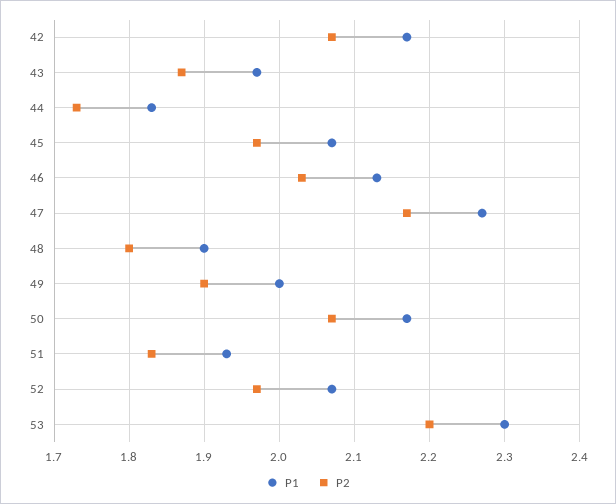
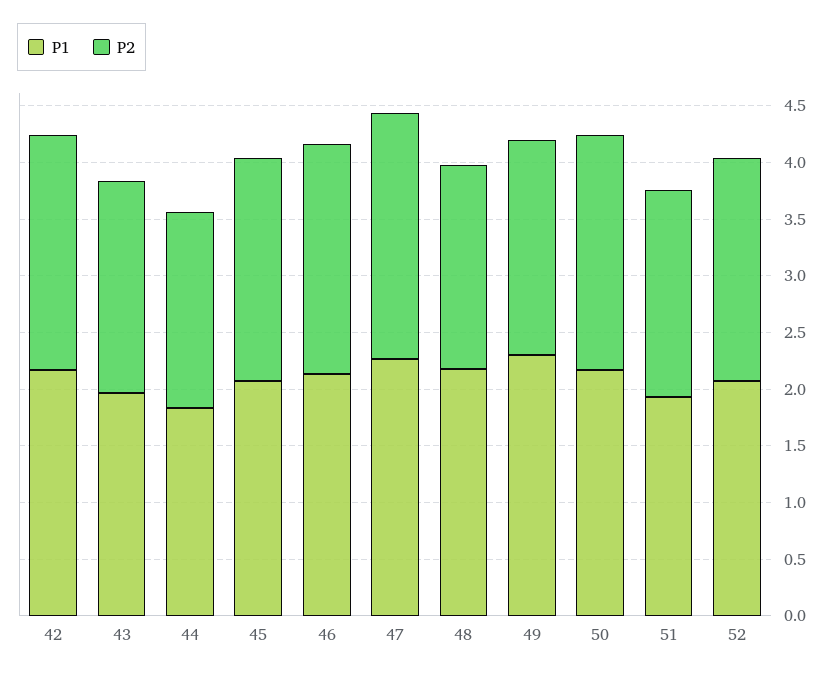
  {
    "P1": {
      "42": 2.17,
      "43": 1.97,
      "44": 1.83,
      "45": 2.07,
      "46": 2.13,
      "47": 2.27,
-     "48": 1.9,
+     "48": 2.2,
-     "49": 2,
+     "49": 2.3,
      "50": 2.17,
      "51": 1.93,
-     "52": 2.07,
+     "52": 2.07
-     "53": 2.3
    },
    "P2": {
      "42": 2.07,
      "43": 1.87,
      "44": 1.73,
      "45": 1.97,
      "46": 2.03,
      "47": 2.17,
      "48": 1.8,
      "49": 1.9,
      "50": 2.07,
      "51": 1.83,
-     "52": 1.97,
+     "52": 1.97
-     "53": 2.2
    }
  }

